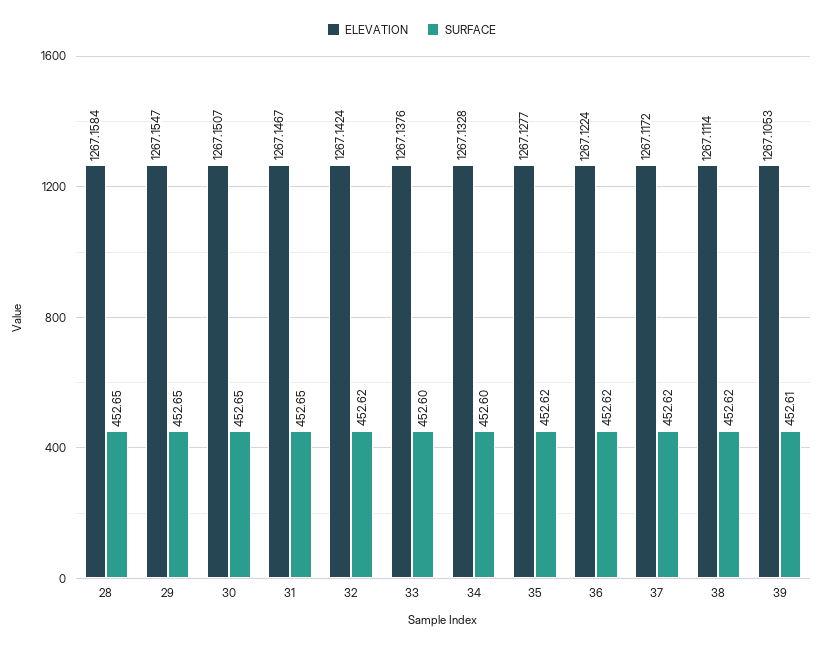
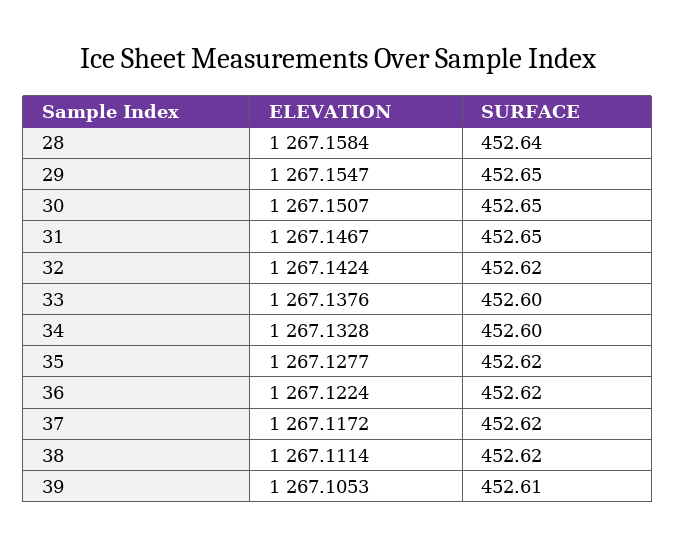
  {
    "ELEVATION": {
      "28": 1267.1584,
      "29": 1267.1547,
      "30": 1267.1507,
      "31": 1267.1467,
      "32": 1267.1424,
      "33": 1267.1376,
      "34": 1267.1328,
      "35": 1267.1277,
      "36": 1267.1224,
      "37": 1267.1172,
      "38": 1267.1114,
      "39": 1267.1053
    },
    "SURFACE": {
-     "28": 452.65,
+     "28": 452.64,
      "29": 452.65,
      "30": 452.65,
      "31": 452.65,
      "32": 452.62,
      "33": 452.6,
      "34": 452.6,
      "35": 452.62,
      "36": 452.62,
      "37": 452.62,
      "38": 452.62,
      "39": 452.61
    }
  }

